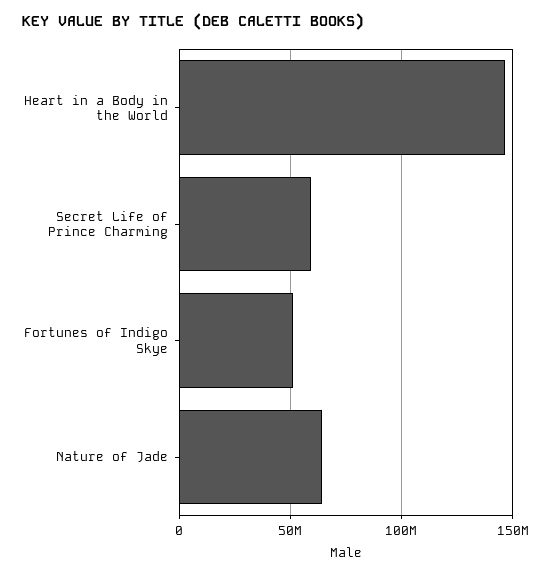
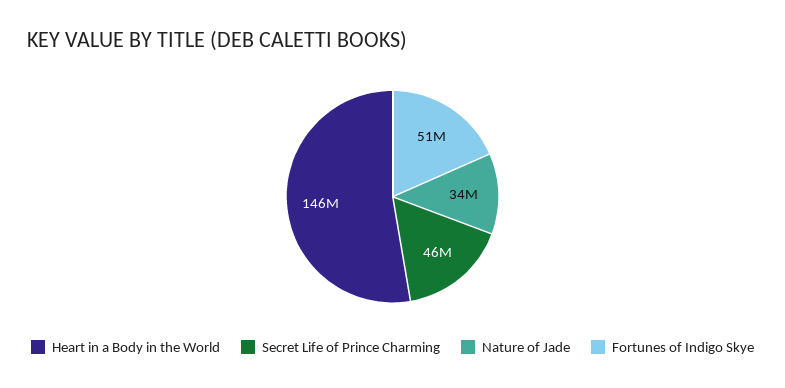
  {
    "Heart in a Body in the World": 146000000,
-   "Secret Life of Prince Charming": 60000000,
+   "Secret Life of Prince Charming": 46000000,
    "Fortunes of Indigo Skye": 51000000,
-   "Nature of Jade": 65000000
+   "Nature of Jade": 34000000
  }

